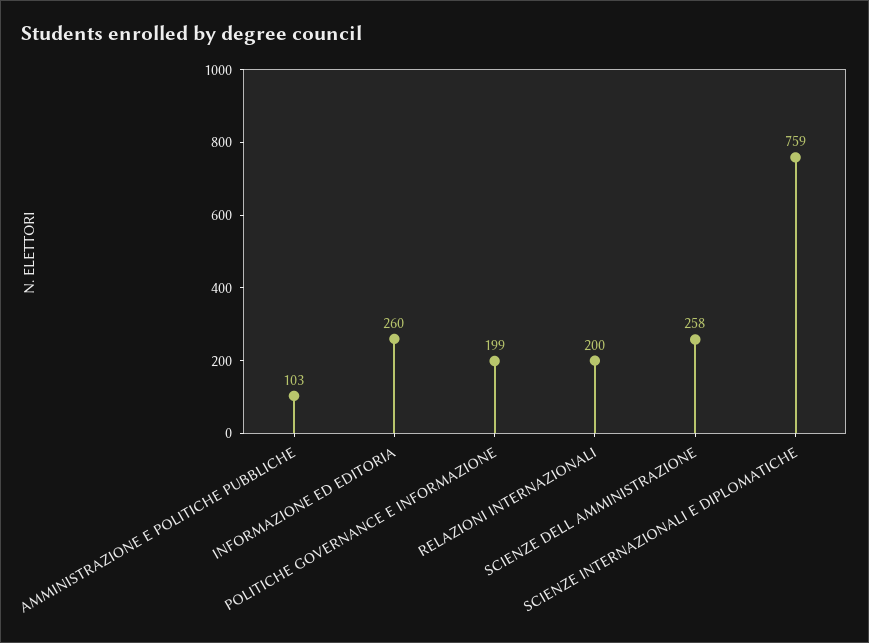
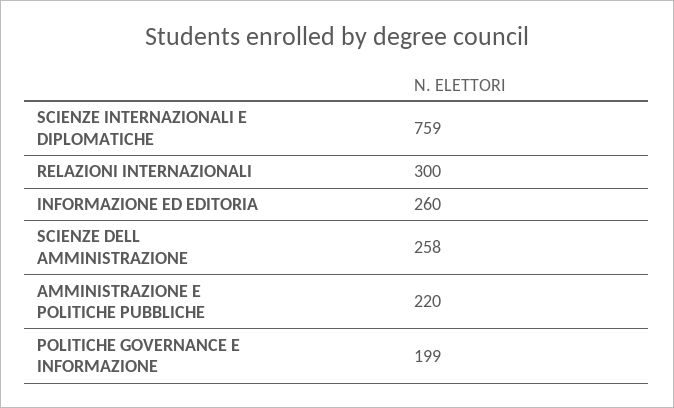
  {
-   "AMMINISTRAZIONE E POLITICHE PUBBLICHE": 103,
+   "AMMINISTRAZIONE E POLITICHE PUBBLICHE": 220,
    "INFORMAZIONE ED EDITORIA": 260,
    "POLITICHE GOVERNANCE E INFORMAZIONE": 199,
-   "RELAZIONI INTERNAZIONALI": 200,
+   "RELAZIONI INTERNAZIONALI": 300,
    "SCIENZE DELL AMMINISTRAZIONE": 258,
    "SCIENZE INTERNAZIONALI E DIPLOMATICHE": 759
  }

